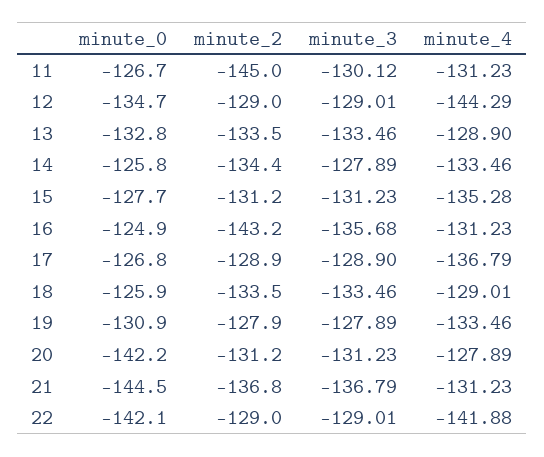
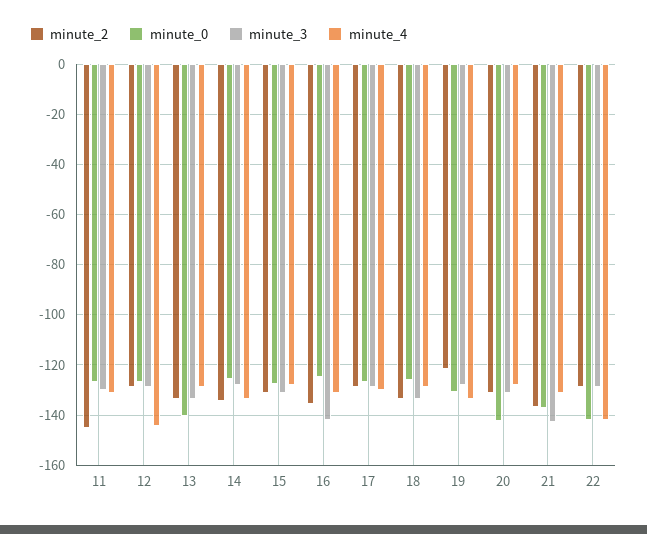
  {
    "minute_0": {
      "11": -126.7,
-     "12": -134.7,
+     "12": -127.5,
-     "13": -132.8,
+     "13": -140,
      "14": -125.8,
      "15": -127.7,
      "16": -124.9,
      "17": -126.8,
      "18": -125.9,
      "19": -130.9,
      "20": -142.2,
-     "21": -144.5,
+     "21": -137.5,
      "22": -142.1
    },
    "minute_2": {
      "11": -145,
      "12": -129,
      "13": -133.5,
      "14": -134.4,
      "15": -131.2,
-     "16": -143.2,
+     "16": -135,
      "17": -128.9,
      "18": -133.5,
-     "19": -127.9,
+     "19": -122.5,
      "20": -131.2,
      "21": -136.8,
      "22": -129
    },
    "minute_3": {
      "11": -130.12,
      "12": -129.01,
      "13": -133.46,
      "14": -127.89,
      "15": -131.23,
-     "16": -135.68,
+     "16": -142.5,
      "17": -128.9,
      "18": -133.46,
      "19": -127.89,
      "20": -131.23,
-     "21": -136.79,
+     "21": -142.5,
      "22": -129.01
    },
    "minute_4": {
      "11": -131.23,
      "12": -144.29,
      "13": -128.9,
      "14": -133.46,
-     "15": -135.28,
+     "15": -127.5,
      "16": -131.23,
-     "17": -136.79,
+     "17": -130,
      "18": -129.01,
      "19": -133.46,
      "20": -127.89,
      "21": -131.23,
      "22": -141.88
    }
  }

